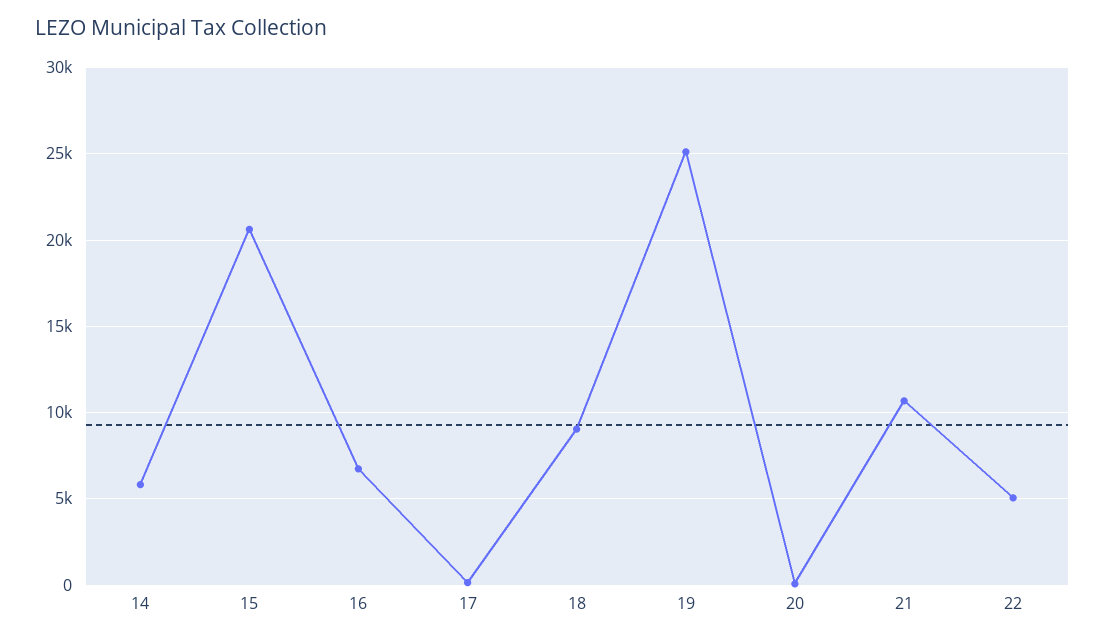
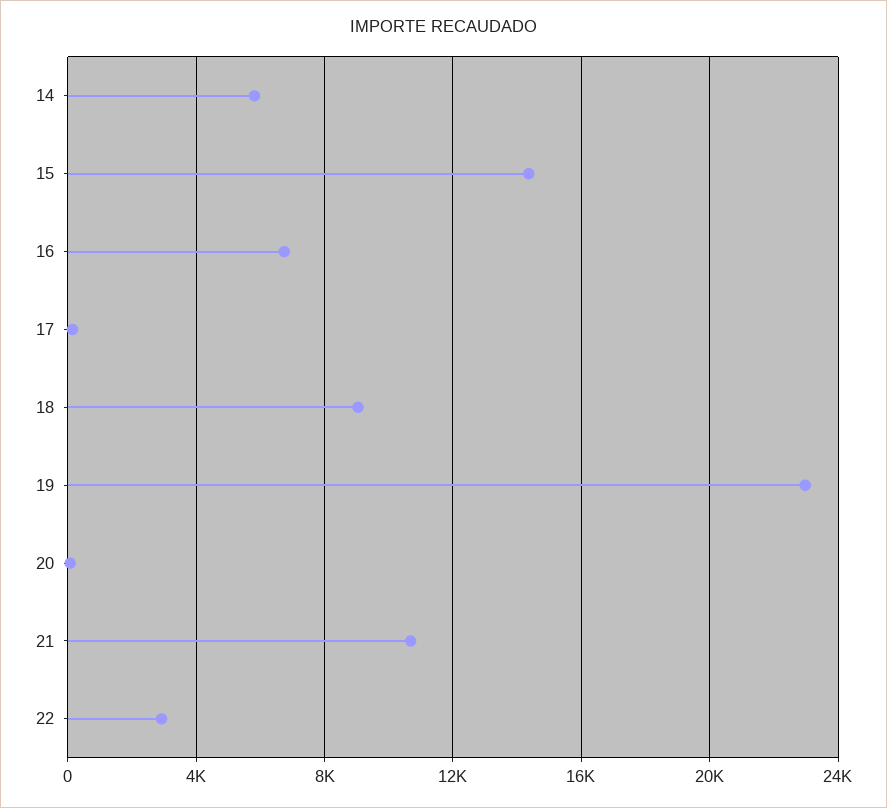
  {
    "14": 6000,
-   "15": 20500,
+   "15": 14500,
    "16": 6500,
    "17": 0,
    "18": 9000,
-   "19": 25000,
+   "19": 23000,
    "20": 0,
    "21": 10500,
-   "22": 5000
+   "22": 3000
  }

